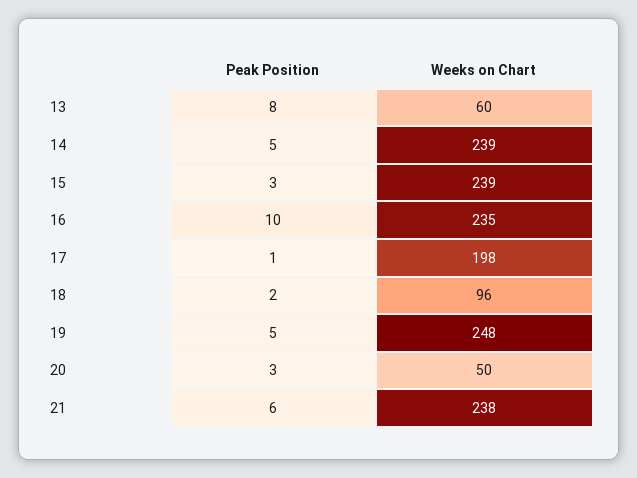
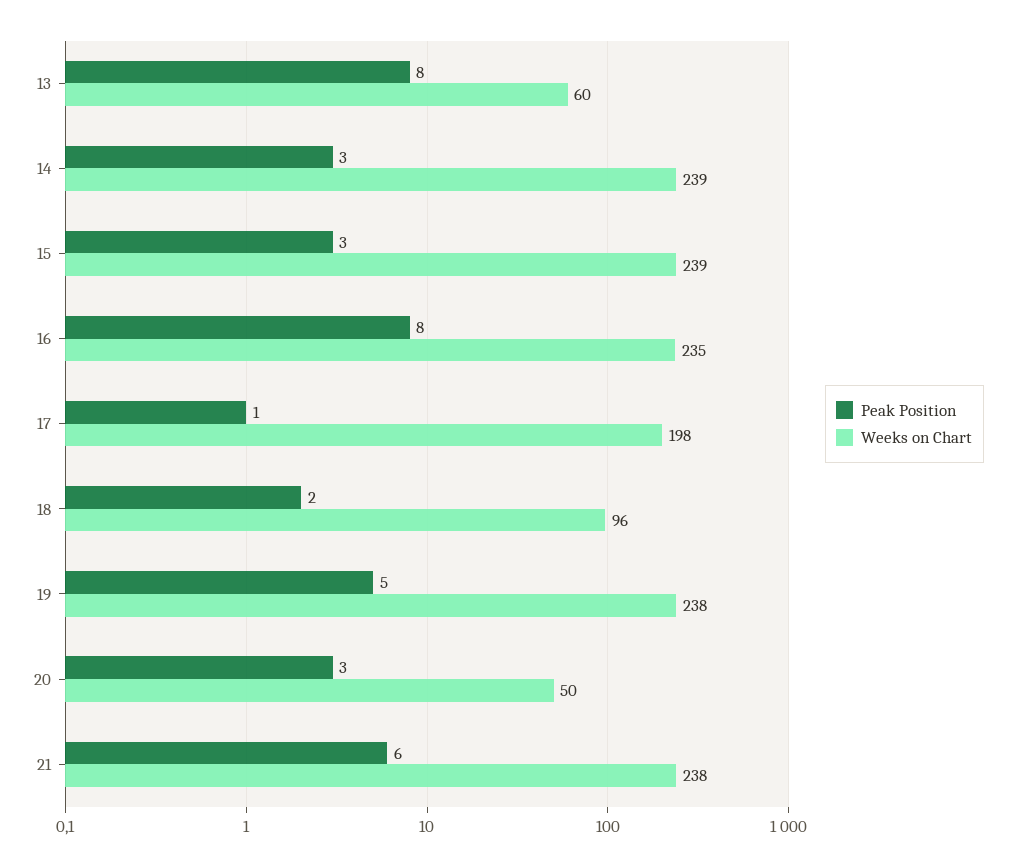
  {
    "Peak Position": {
      "13": 8,
-     "14": 5,
+     "14": 3,
      "15": 3,
-     "16": 10,
+     "16": 8,
      "17": 1,
      "18": 2,
      "19": 5,
      "20": 3,
      "21": 6
    },
    "Weeks on Chart": {
      "13": 60,
      "14": 239,
      "15": 239,
      "16": 235,
      "17": 198,
      "18": 96,
-     "19": 248,
+     "19": 238,
      "20": 50,
      "21": 238
    }
  }

